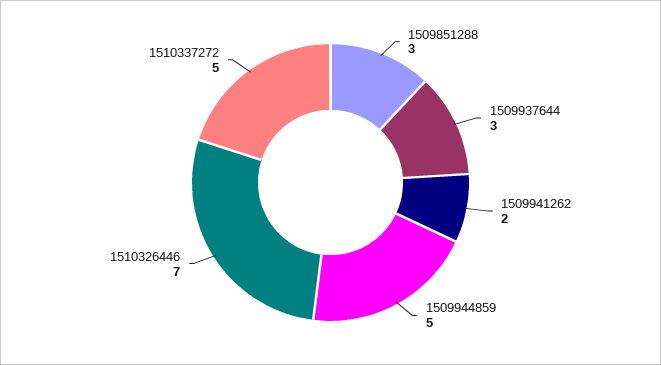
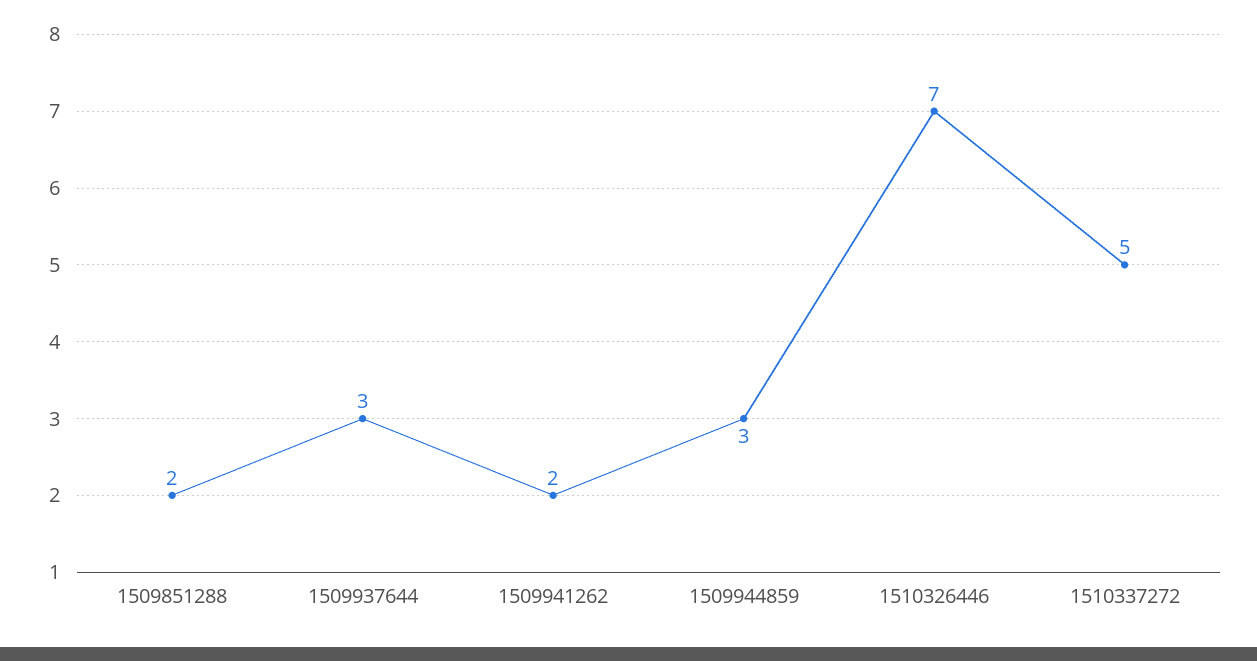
  {
-   "1509851288": 3,
+   "1509851288": 2,
    "1509937644": 3,
    "1509941262": 2,
-   "1509944859": 5,
+   "1509944859": 3,
    "1510326446": 7,
    "1510337272": 5
  }

